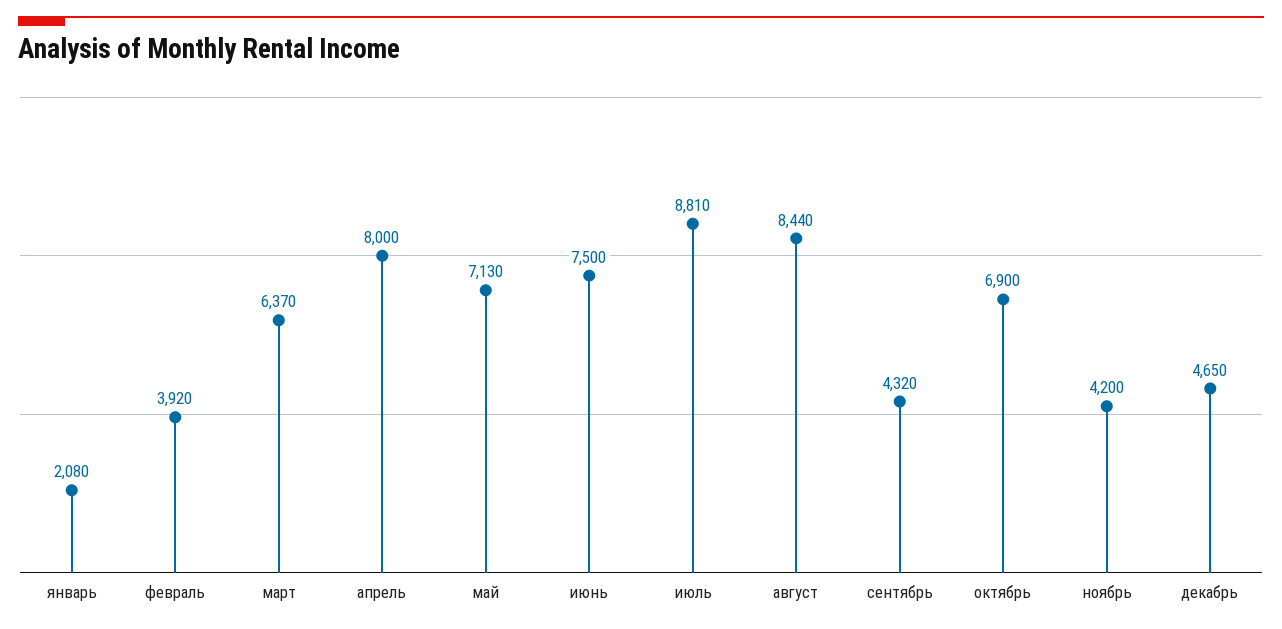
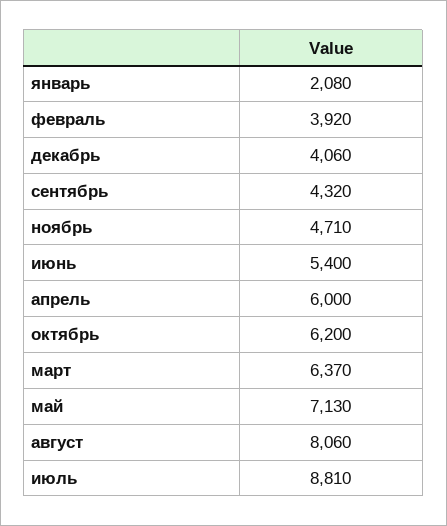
  {
    "январь": 2080,
    "февраль": 3920,
    "март": 6370,
-   "апрель": 8000,
+   "апрель": 6000,
    "май": 7130,
-   "июнь": 7500,
+   "июнь": 5400,
    "июль": 8810,
-   "август": 8440,
+   "август": 8060,
    "сентябрь": 4320,
-   "октябрь": 6900,
+   "октябрь": 6200,
-   "ноябрь": 4200,
+   "ноябрь": 4710,
-   "декабрь": 4650
+   "декабрь": 4060
  }

